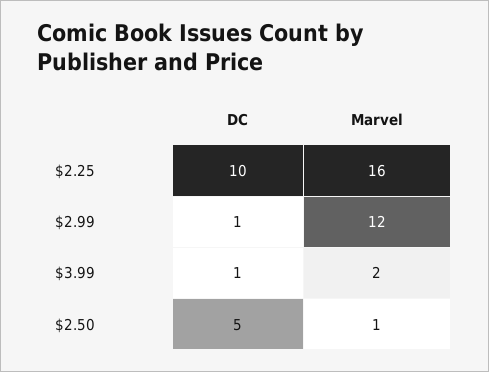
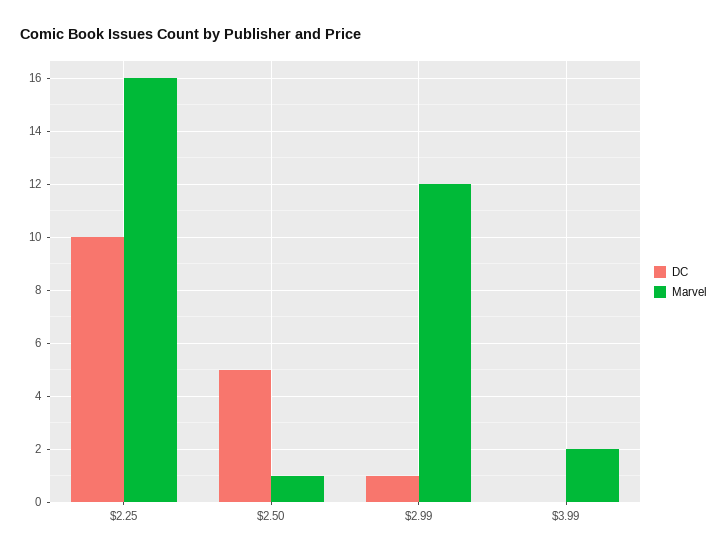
  {
    "DC": {
      "$2.25": 10,
      "$2.99": 1,
-     "$3.99": 1,
+     "$3.99": 0,
      "$2.50": 5
    },
    "Marvel": {
      "$2.25": 16,
      "$2.99": 12,
      "$3.99": 2,
      "$2.50": 1
    }
  }

